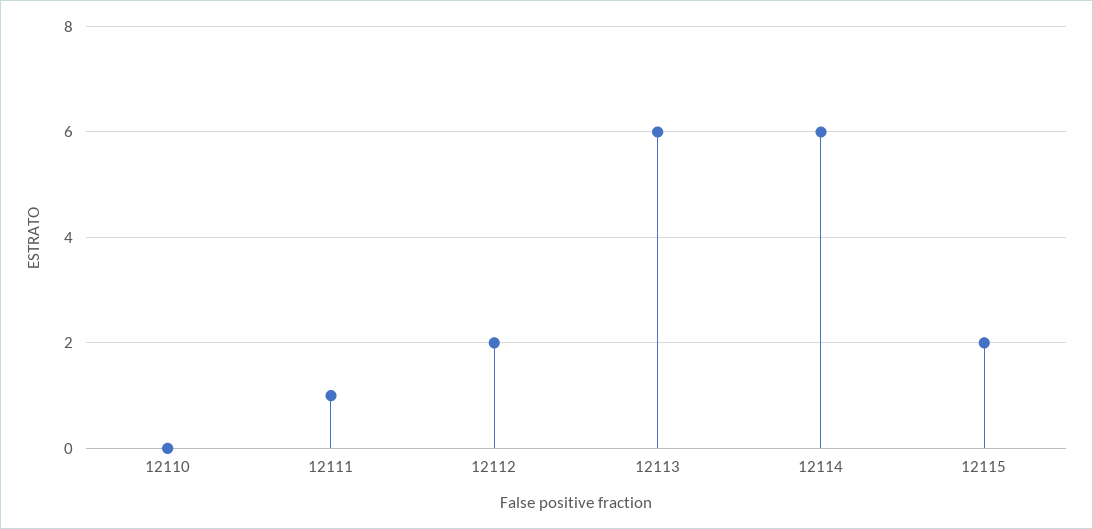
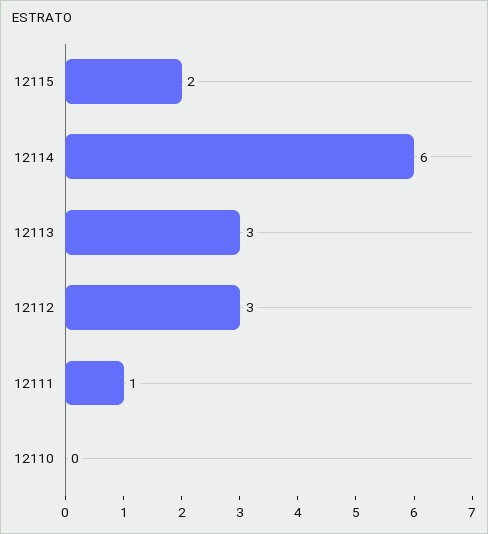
  {
    "12110": 0,
    "12111": 1,
-   "12112": 2,
+   "12112": 3,
-   "12113": 6,
+   "12113": 3,
    "12114": 6,
    "12115": 2
  }

